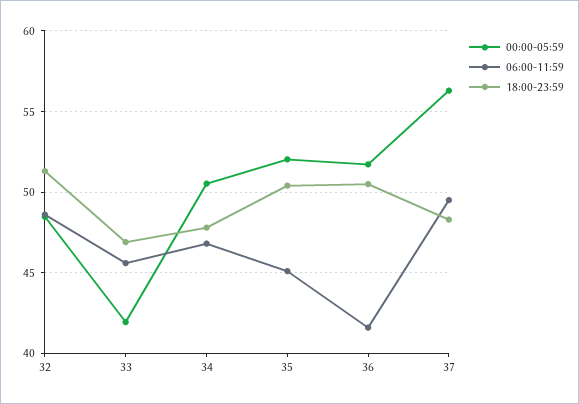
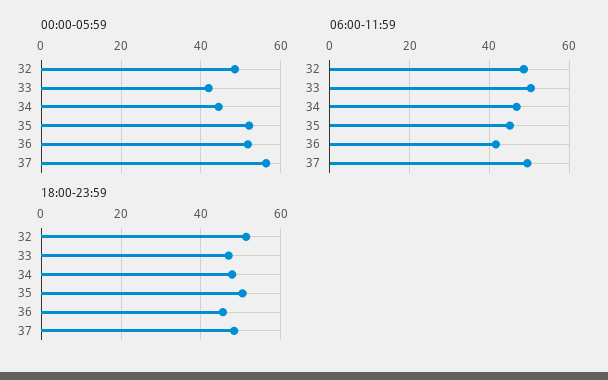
  {
    "00:00-05:59": {
      "32": 48.5,
      "33": 42,
-     "34": 50.5,
+     "34": 44,
      "35": 52,
      "36": 51.5,
      "37": 56.5
    },
    "06:00-11:59": {
      "32": 48.5,
-     "33": 45.5,
+     "33": 50,
      "34": 47,
      "35": 45,
      "36": 41.5,
      "37": 49.5
    },
    "18:00-23:59": {
      "32": 51.5,
      "33": 47,
      "34": 48,
      "35": 50.5,
-     "36": 50.5,
+     "36": 46,
      "37": 48.5
    }
  }

